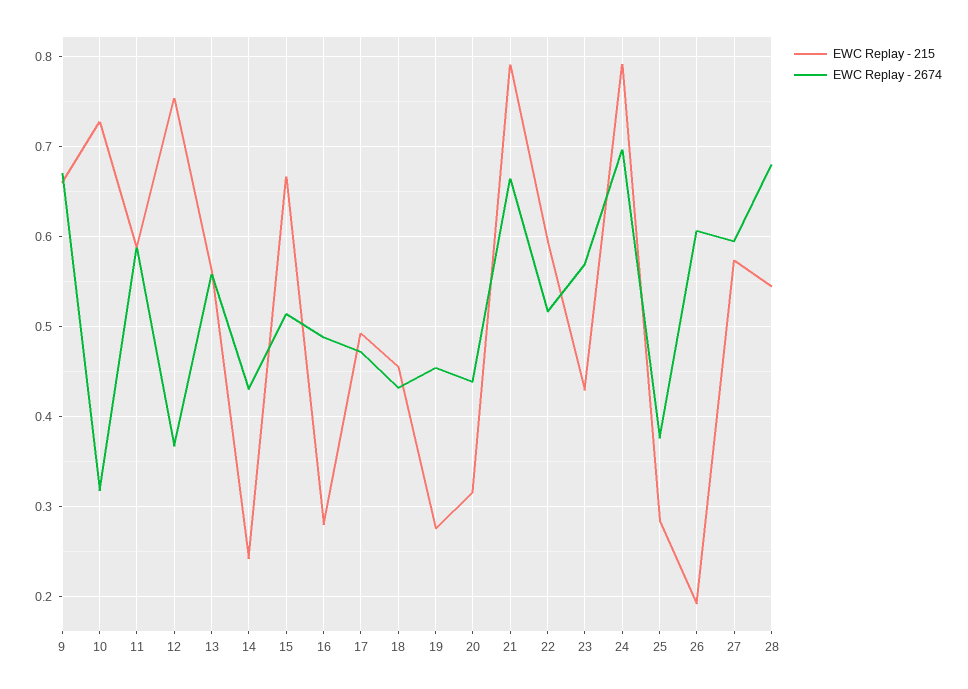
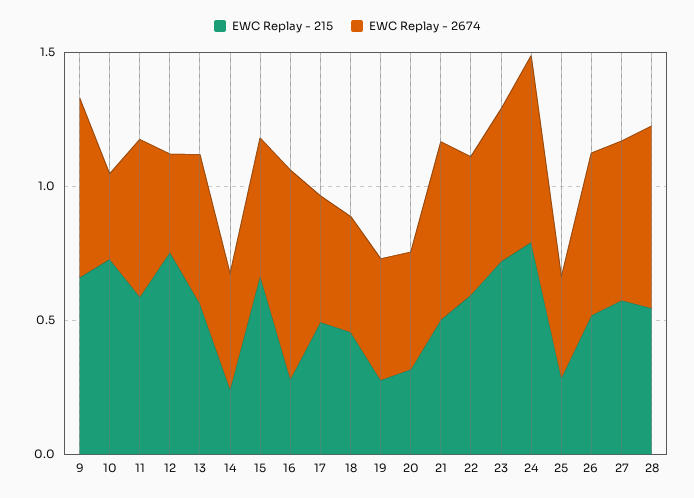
  {
    "EWC Replay - 215": {
      "9": 0.66,
      "10": 0.73,
      "11": 0.59,
      "12": 0.75,
      "13": 0.56,
      "14": 0.24,
      "15": 0.67,
      "16": 0.28,
      "17": 0.49,
      "18": 0.46,
      "19": 0.28,
      "20": 0.32,
-     "21": 0.79,
+     "21": 0.5,
      "22": 0.59,
-     "23": 0.43,
+     "23": 0.7,
      "24": 0.79,
      "25": 0.28,
-     "26": 0.19,
+     "26": 0.5,
      "27": 0.57,
      "28": 0.54
    },
    "EWC Replay - 2674": {
      "9": 0.67,
      "10": 0.32,
      "11": 0.59,
      "12": 0.37,
      "13": 0.56,
      "14": 0.43,
      "15": 0.51,
-     "16": 0.49,
+     "16": 0.8,
      "17": 0.47,
      "18": 0.43,
      "19": 0.45,
      "20": 0.44,
      "21": 0.66,
      "22": 0.52,
      "23": 0.57,
      "24": 0.7,
      "25": 0.38,
      "26": 0.61,
      "27": 0.6,
      "28": 0.68
    }
  }

